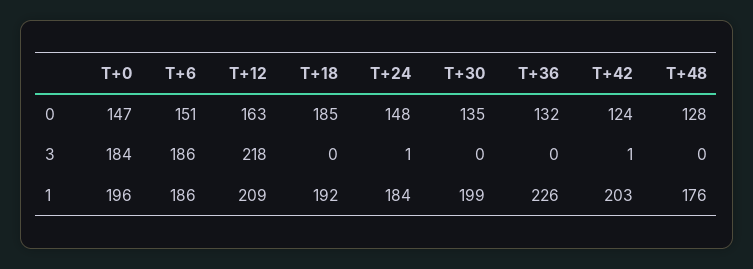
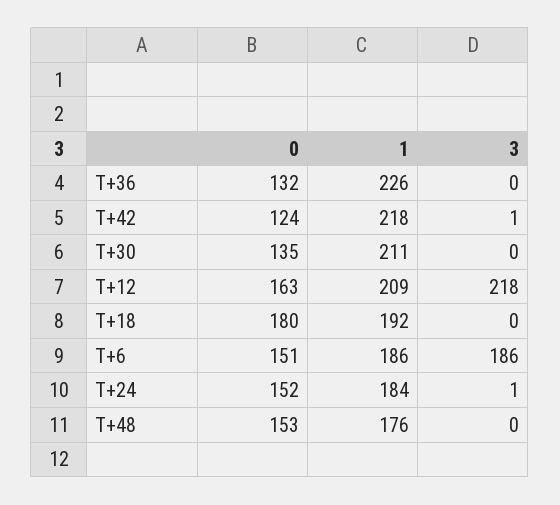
  {
-   "T+0": {
-     "0": 147,
-     "3": 184,
-     "1": 196
-   },
    "T+6": {
      "0": 151,
      "3": 186,
      "1": 186
    },
    "T+12": {
      "0": 163,
      "3": 218,
      "1": 209
    },
    "T+18": {
-     "0": 185,
+     "0": 180,
      "3": 0,
      "1": 192
    },
    "T+24": {
-     "0": 148,
+     "0": 152,
      "3": 1,
      "1": 184
    },
    "T+30": {
      "0": 135,
      "3": 0,
-     "1": 199
+     "1": 211
    },
    "T+36": {
      "0": 132,
      "3": 0,
      "1": 226
    },
    "T+42": {
      "0": 124,
      "3": 1,
-     "1": 203
+     "1": 218
    },
    "T+48": {
-     "0": 128,
+     "0": 153,
      "3": 0,
      "1": 176
    }
  }

